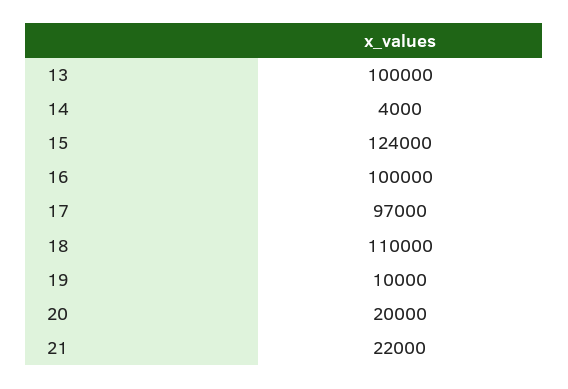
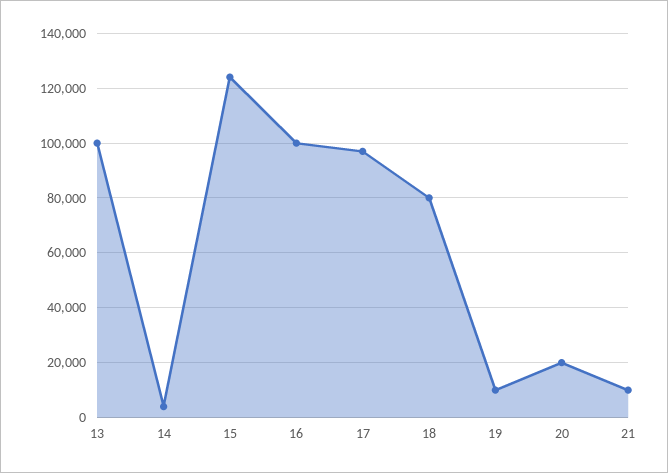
  {
    "13": 100000,
    "14": 4000,
    "15": 124000,
    "16": 100000,
    "17": 97000,
-   "18": 110000,
+   "18": 80000,
    "19": 10000,
    "20": 20000,
-   "21": 22000
+   "21": 10000
  }

